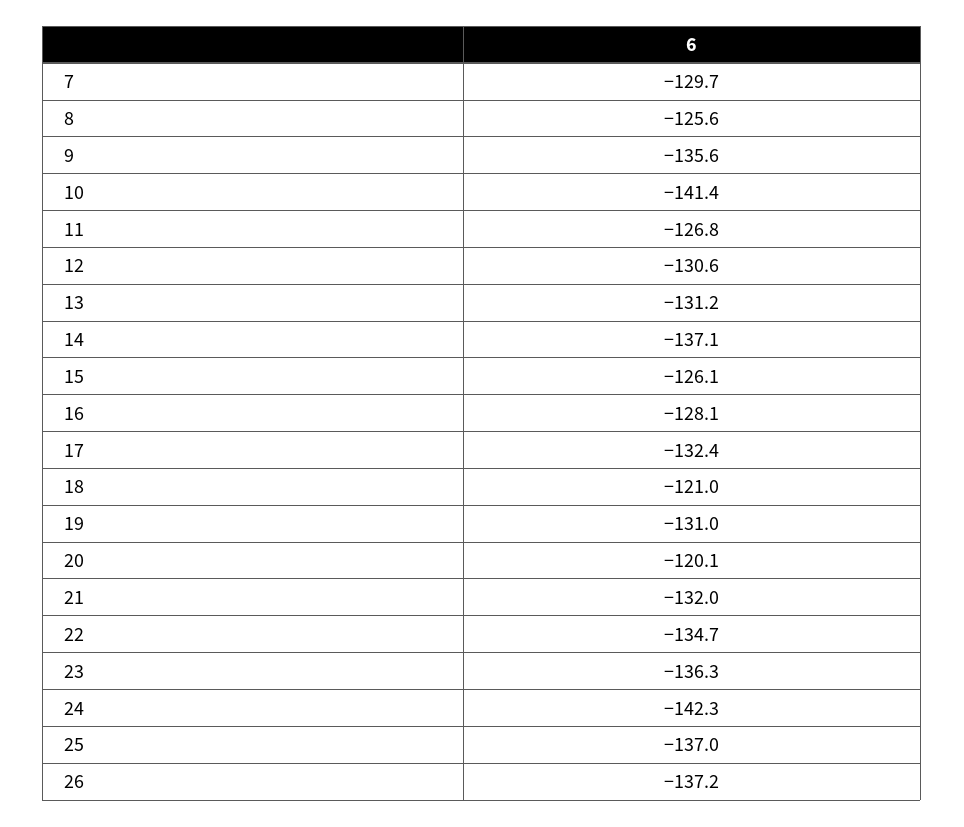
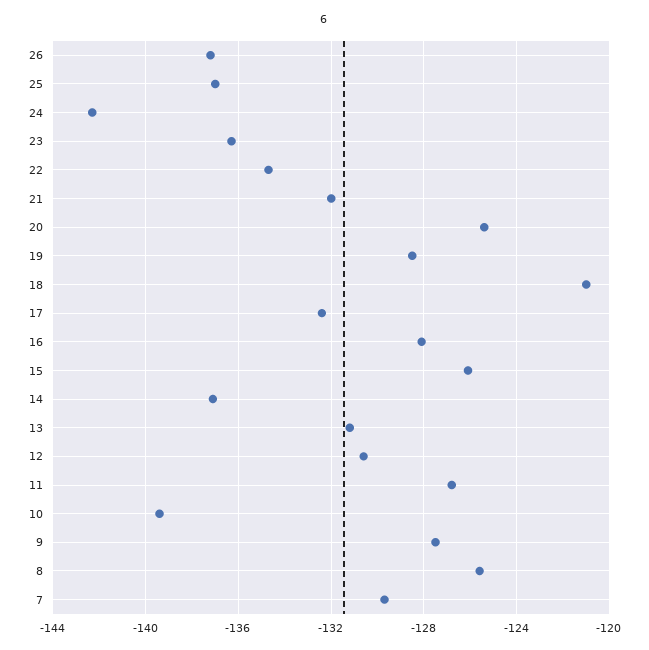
  {
    "7": -129.7,
    "8": -125.6,
-   "9": -135.6,
+   "9": -127.5,
-   "10": -141.4,
+   "10": -139.5,
    "11": -126.8,
    "12": -130.6,
    "13": -131.2,
    "14": -137.1,
    "15": -126.1,
    "16": -128.1,
    "17": -132.4,
    "18": -121,
-   "19": -131,
+   "19": -128.5,
-   "20": -120.1,
+   "20": -125.5,
    "21": -132,
    "22": -134.7,
    "23": -136.3,
    "24": -142.3,
    "25": -137,
    "26": -137.2
  }

